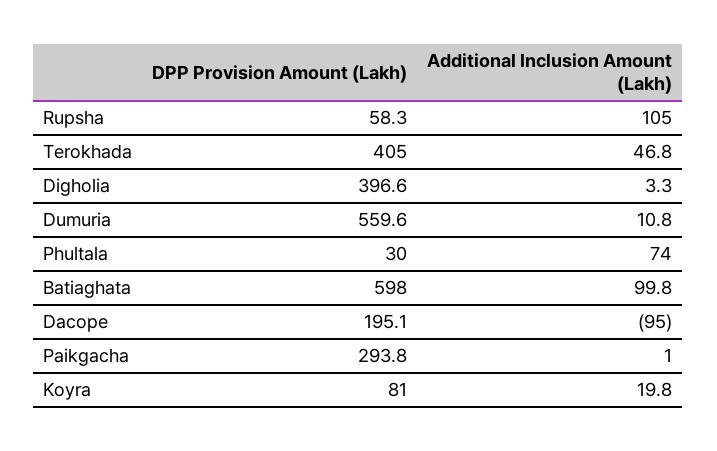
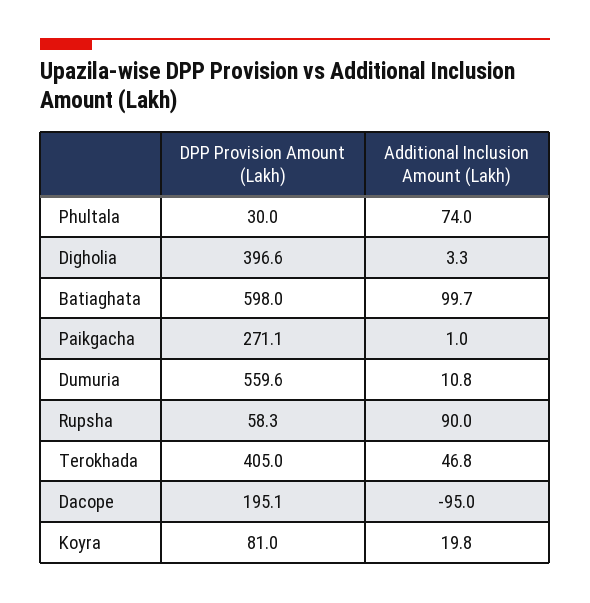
  {
    "DPP Provision Amount (Lakh)": {
      "Rupsha": 58.3,
      "Terokhada": 405,
      "Digholia": 396.6,
      "Dumuria": 559.6,
      "Phultala": 30,
      "Batiaghata": 598,
      "Dacope": 195.1,
-     "Paikgacha": 293.8,
+     "Paikgacha": 271.1,
      "Koyra": 81
    },
    "Additional Inclusion Amount (Lakh)": {
-     "Rupsha": 105,
+     "Rupsha": 90,
      "Terokhada": 46.8,
      "Digholia": 3.3,
      "Dumuria": 10.8,
      "Phultala": 74,
-     "Batiaghata": 99.8,
+     "Batiaghata": 99.7,
      "Dacope": -95,
      "Paikgacha": 1,
      "Koyra": 19.8
    }
  }

